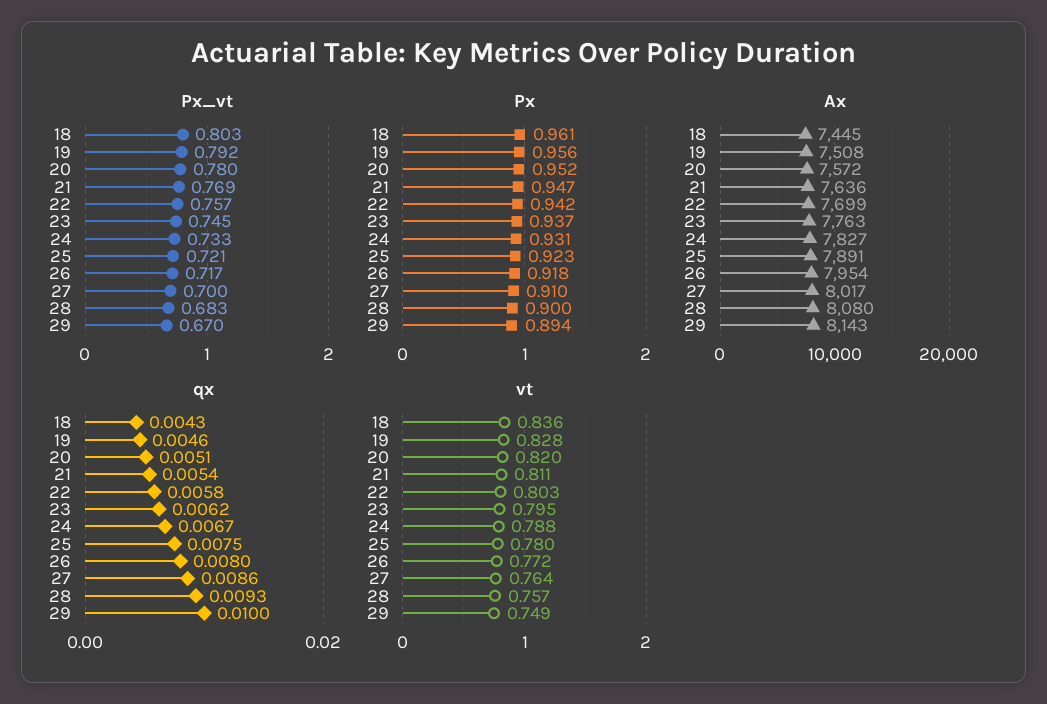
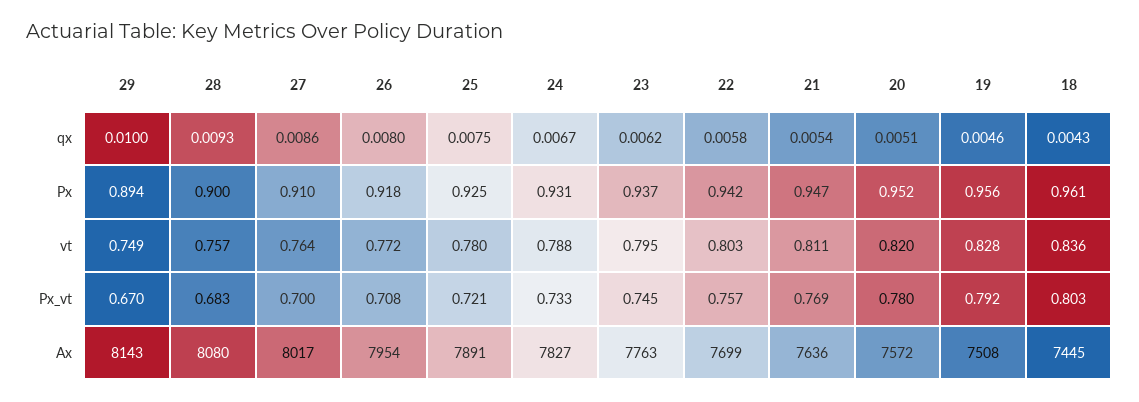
  {
    "Px_vt": {
      "18": 0.803,
      "19": 0.792,
      "20": 0.78,
      "21": 0.769,
      "22": 0.757,
      "23": 0.745,
      "24": 0.733,
      "25": 0.721,
-     "26": 0.717,
+     "26": 0.708,
      "27": 0.7,
      "28": 0.683,
      "29": 0.67
    },
    "Px": {
      "18": 0.961,
      "19": 0.956,
      "20": 0.952,
      "21": 0.947,
      "22": 0.942,
      "23": 0.937,
      "24": 0.931,
-     "25": 0.923,
+     "25": 0.925,
      "26": 0.918,
      "27": 0.91,
      "28": 0.9,
      "29": 0.894
    },
    "Ax": {
      "18": 7445,
      "19": 7508,
      "20": 7572,
      "21": 7636,
      "22": 7699,
      "23": 7763,
      "24": 7827,
      "25": 7891,
      "26": 7954,
      "27": 8017,
      "28": 8080,
      "29": 8143
    },
    "qx": {
      "18": 0.0043,
      "19": 0.0046,
      "20": 0.0051,
      "21": 0.0054,
      "22": 0.0058,
      "23": 0.0062,
      "24": 0.0067,
      "25": 0.0075,
      "26": 0.008,
      "27": 0.0086,
      "28": 0.0093,
      "29": 0.01
    },
    "vt": {
      "18": 0.836,
      "19": 0.828,
      "20": 0.82,
      "21": 0.811,
      "22": 0.803,
      "23": 0.795,
      "24": 0.788,
      "25": 0.78,
      "26": 0.772,
      "27": 0.764,
      "28": 0.757,
      "29": 0.749
    }
  }

